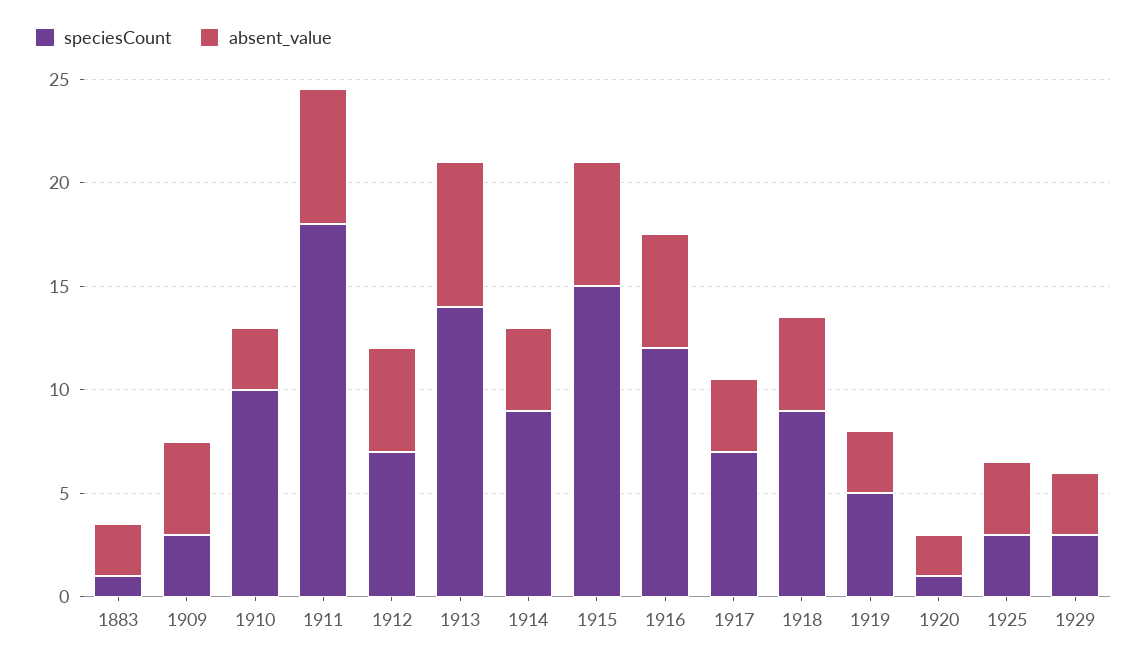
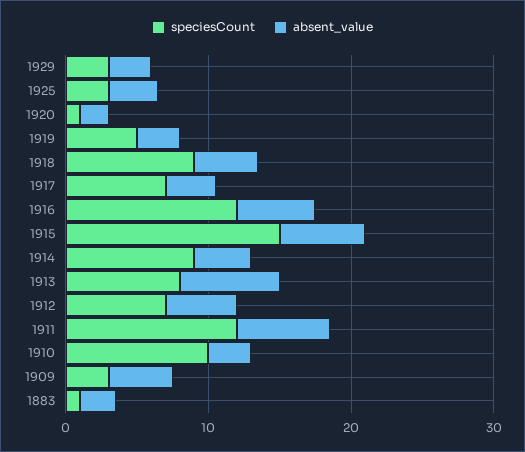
  {
    "speciesCount": {
      "1883": 1,
      "1909": 3,
      "1910": 10,
-     "1911": 18,
+     "1911": 12,
      "1912": 7,
-     "1913": 14,
+     "1913": 8,
      "1914": 9,
      "1915": 15,
      "1916": 12,
      "1917": 7,
      "1918": 9,
      "1919": 5,
      "1920": 1,
      "1925": 3,
      "1929": 3
    },
    "absent_value": {
      "1883": 3,
      "1909": 5,
      "1910": 3,
      "1911": 7,
      "1912": 5,
      "1913": 7,
      "1914": 4,
      "1915": 6,
      "1916": 6,
      "1917": 4,
      "1918": 5,
      "1919": 3,
      "1920": 2,
      "1925": 4,
      "1929": 3
    }
  }

